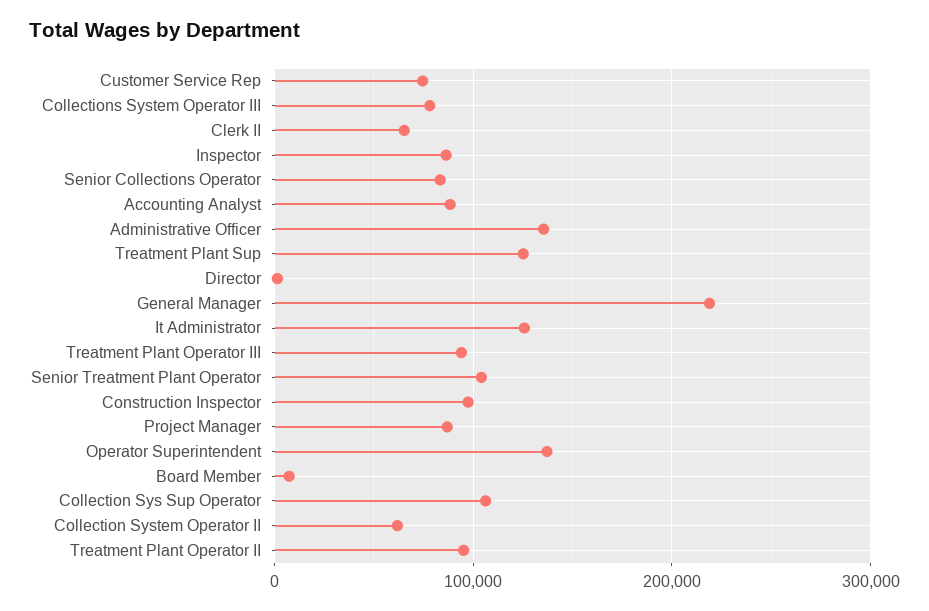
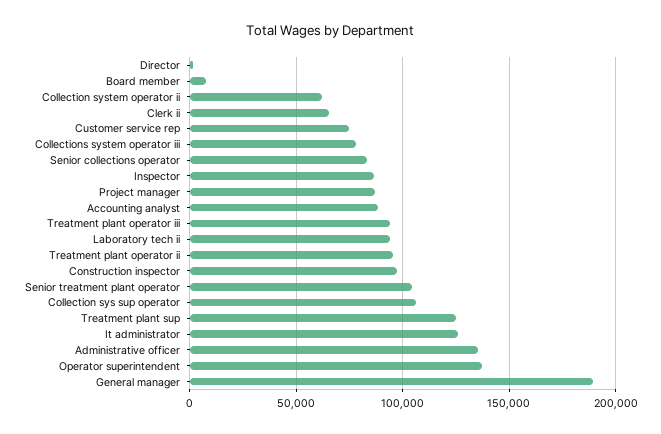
  {
    "Customer Service Rep": 75000,
    "Collections System Operator III": 80000,
    "Clerk II": 65000,
    "Inspector": 85000,
    "Senior Collections Operator": 85000,
    "Accounting Analyst": 90000,
    "Administrative Officer": 135000,
    "Treatment Plant Sup": 125000,
    "Director": 0,
-   "General Manager": 220000,
+   "General Manager": 190000,
    "It Administrator": 125000,
    "Treatment Plant Operator III": 95000,
    "Senior Treatment Plant Operator": 105000,
    "Construction Inspector": 95000,
    "Project Manager": 85000,
    "Operator Superintendent": 135000,
    "Board Member": 5000,
    "Collection Sys Sup Operator": 105000,
    "Collection System Operator II": 60000,
-   "Treatment Plant Operator II": 95000
+   "Treatment Plant Operator II": 95000,
+   "Laboratory tech ii": 95000
  }

